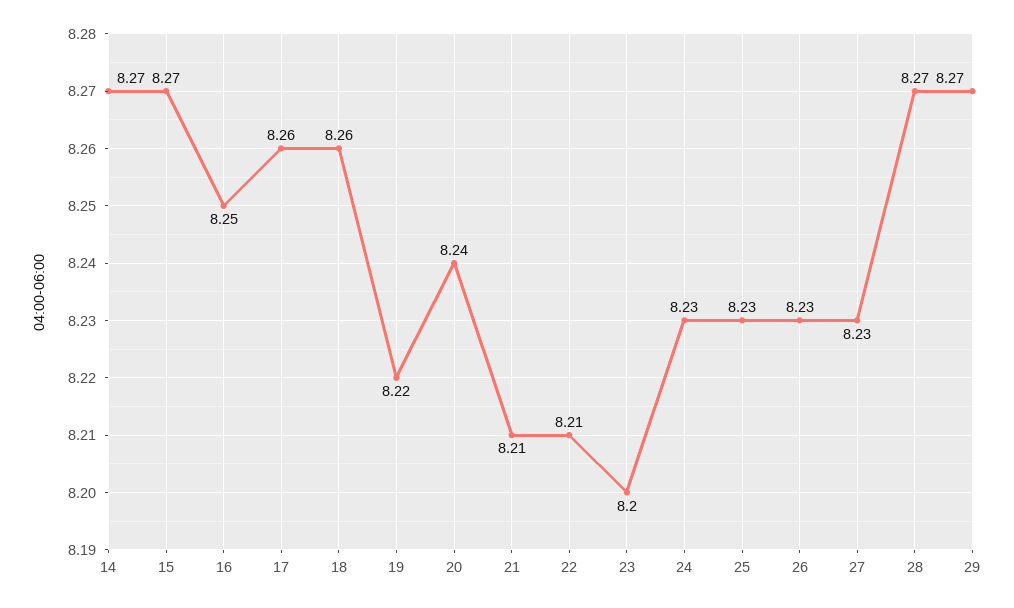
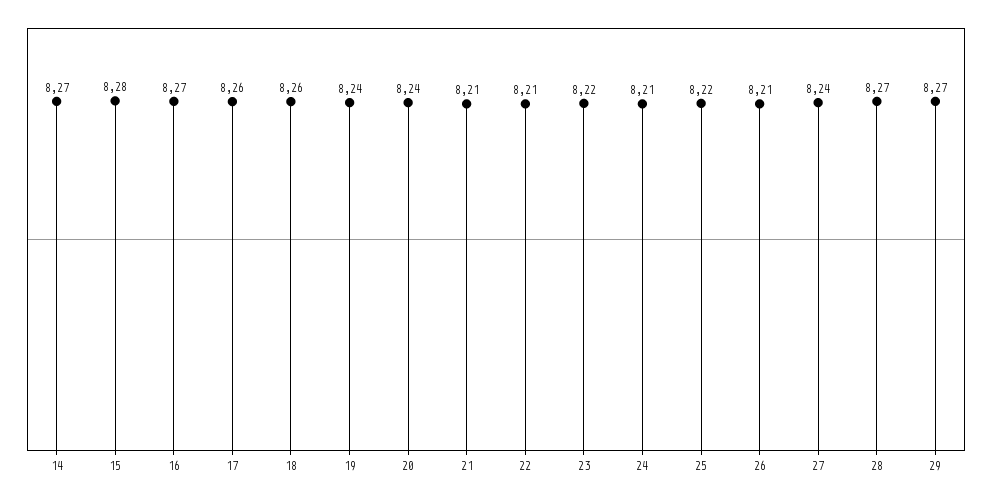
  {
    "14": 8.27,
-   "15": 8.27,
+   "15": 8.28,
-   "16": 8.25,
+   "16": 8.27,
    "17": 8.26,
    "18": 8.26,
-   "19": 8.22,
+   "19": 8.24,
    "20": 8.24,
    "21": 8.21,
    "22": 8.21,
-   "23": 8.2,
+   "23": 8.22,
-   "24": 8.23,
+   "24": 8.21,
-   "25": 8.23,
+   "25": 8.22,
-   "26": 8.23,
+   "26": 8.21,
-   "27": 8.23,
+   "27": 8.24,
    "28": 8.27,
    "29": 8.27
  }

